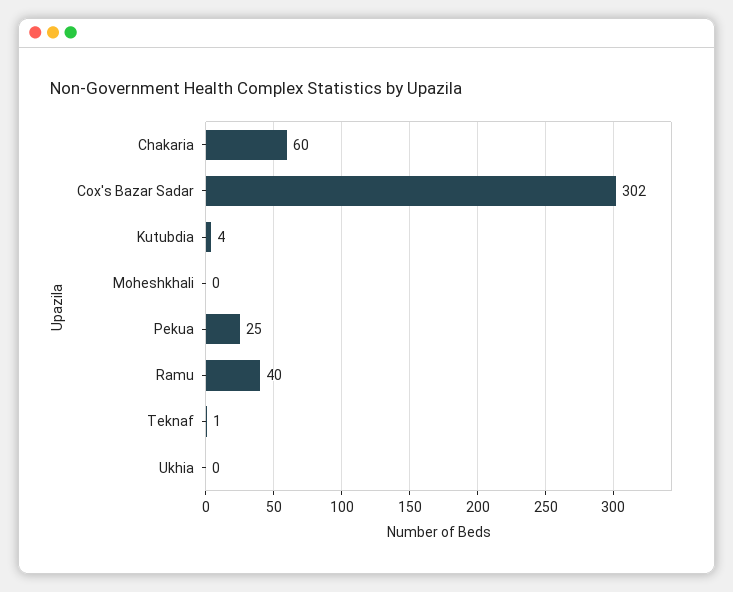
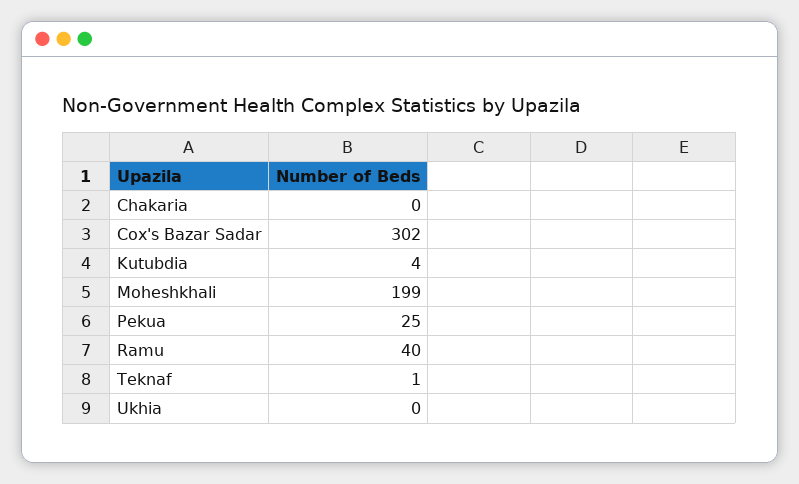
  {
-   "Chakaria": 60,
+   "Chakaria": 0,
    "Cox's Bazar Sadar": 302,
    "Kutubdia": 4,
-   "Moheshkhali": 0,
+   "Moheshkhali": 199,
    "Pekua": 25,
    "Ramu": 40,
    "Teknaf": 1,
    "Ukhia": 0
  }

